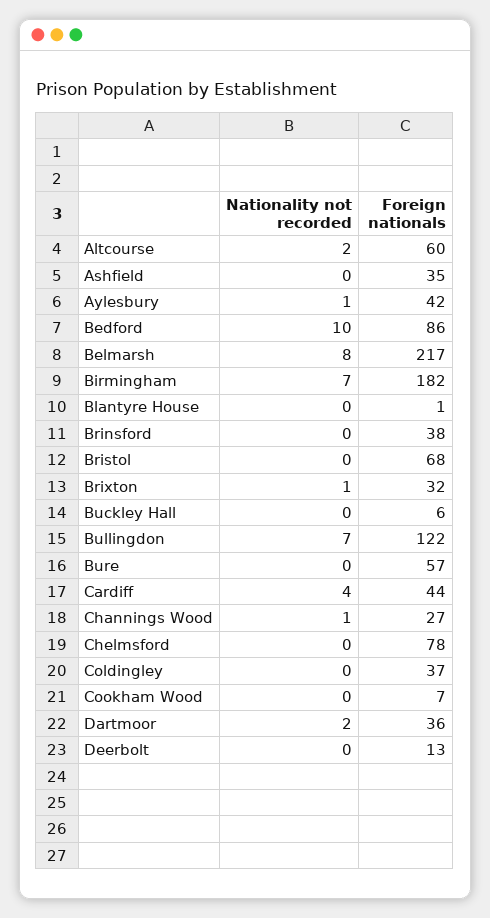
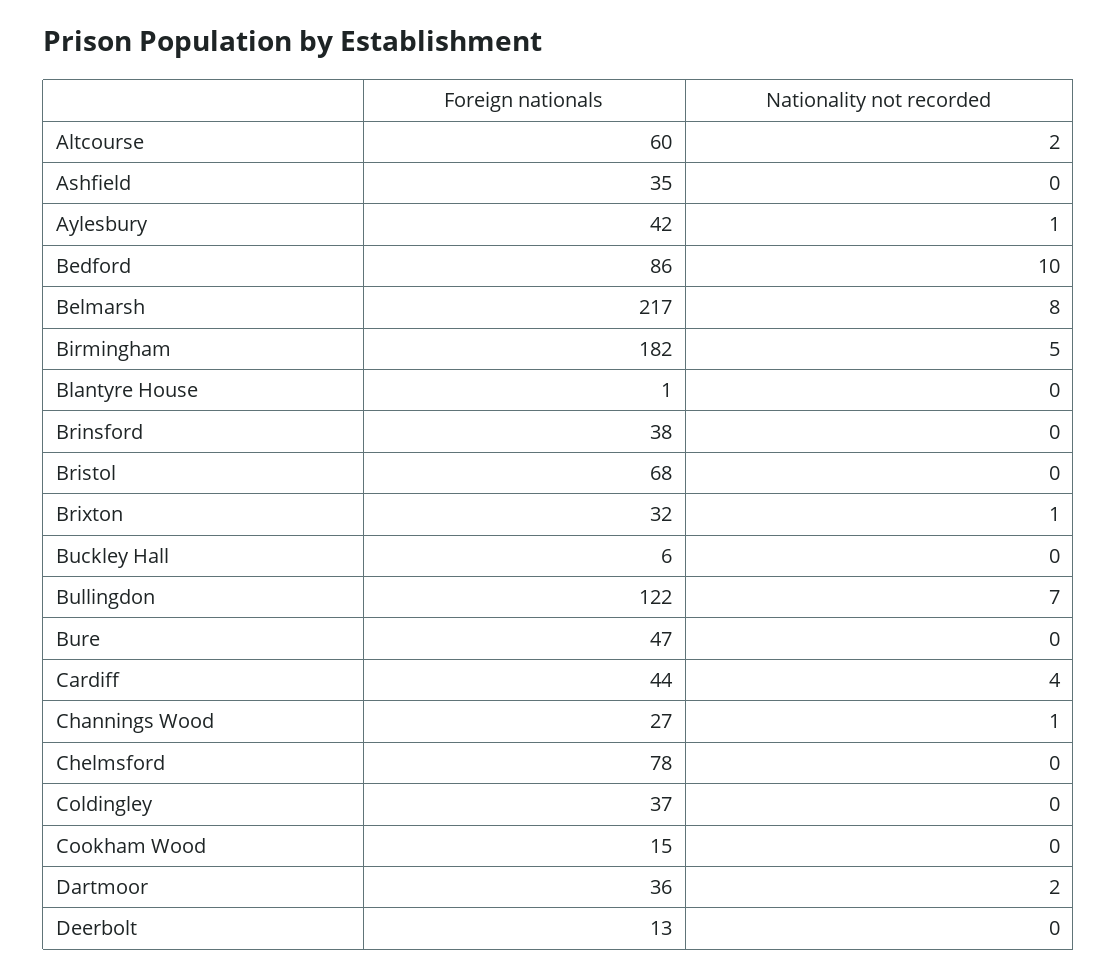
  {
    "Nationality not recorded": {
      "Altcourse": 2,
      "Ashfield": 0,
      "Aylesbury": 1,
      "Bedford": 10,
      "Belmarsh": 8,
-     "Birmingham": 7,
+     "Birmingham": 5,
      "Blantyre House": 0,
      "Brinsford": 0,
      "Bristol": 0,
      "Brixton": 1,
      "Buckley Hall": 0,
      "Bullingdon": 7,
      "Bure": 0,
      "Cardiff": 4,
      "Channings Wood": 1,
      "Chelmsford": 0,
      "Coldingley": 0,
      "Cookham Wood": 0,
      "Dartmoor": 2,
      "Deerbolt": 0
    },
    "Foreign nationals": {
      "Altcourse": 60,
      "Ashfield": 35,
      "Aylesbury": 42,
      "Bedford": 86,
      "Belmarsh": 217,
      "Birmingham": 182,
      "Blantyre House": 1,
      "Brinsford": 38,
      "Bristol": 68,
      "Brixton": 32,
      "Buckley Hall": 6,
      "Bullingdon": 122,
-     "Bure": 57,
+     "Bure": 47,
      "Cardiff": 44,
      "Channings Wood": 27,
      "Chelmsford": 78,
      "Coldingley": 37,
-     "Cookham Wood": 7,
+     "Cookham Wood": 15,
      "Dartmoor": 36,
      "Deerbolt": 13
    }
  }

